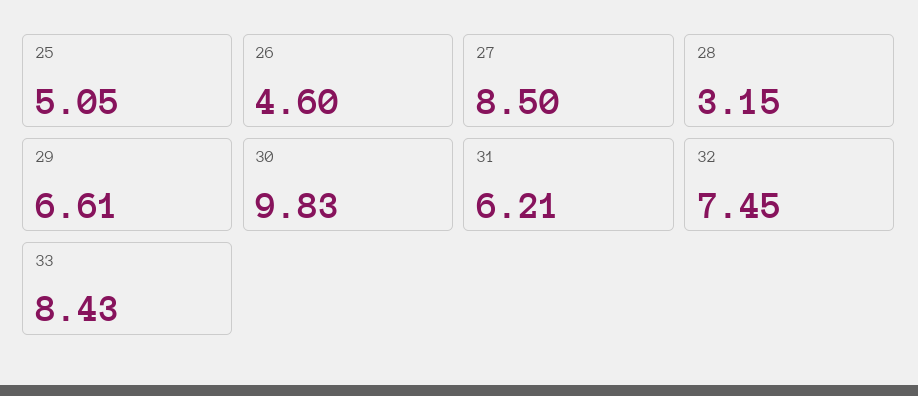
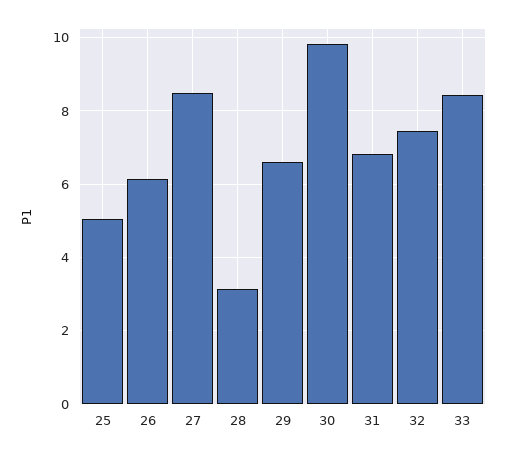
  {
    "25": 5.05,
-   "26": 4.6,
+   "26": 6.2,
    "27": 8.5,
    "28": 3.15,
    "29": 6.61,
    "30": 9.83,
-   "31": 6.21,
+   "31": 6.8,
    "32": 7.45,
    "33": 8.43
  }

